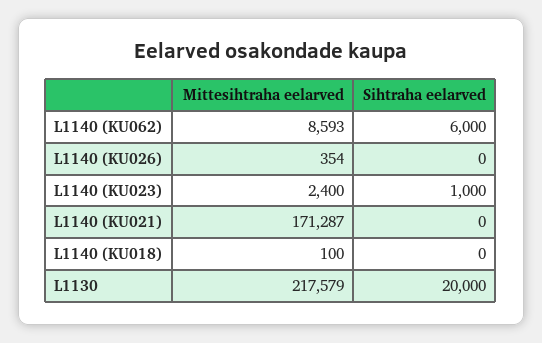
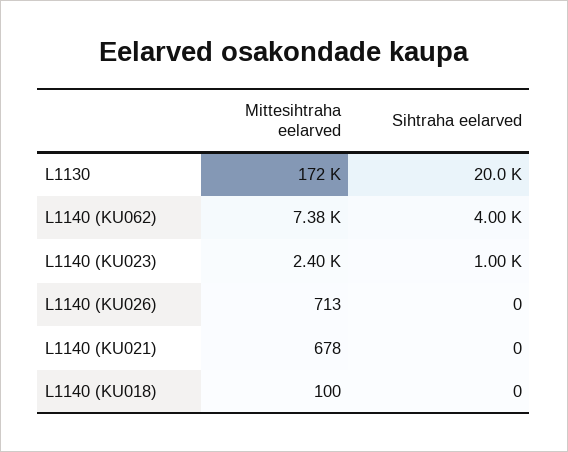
  {
    "Mittesihtraha eelarved": {
-     "L1140 (KU062)": 8593,
+     "L1140 (KU062)": 7380,
-     "L1140 (KU026)": 354,
+     "L1140 (KU026)": 713,
      "L1140 (KU023)": 2400,
-     "L1140 (KU021)": 171287,
+     "L1140 (KU021)": 678,
      "L1140 (KU018)": 100,
-     "L1130": 217579
+     "L1130": 172000
    },
    "Sihtraha eelarved": {
-     "L1140 (KU062)": 6000,
+     "L1140 (KU062)": 4000,
      "L1140 (KU026)": 0,
      "L1140 (KU023)": 1000,
      "L1140 (KU021)": 0,
      "L1140 (KU018)": 0,
      "L1130": 20000
    }
  }

